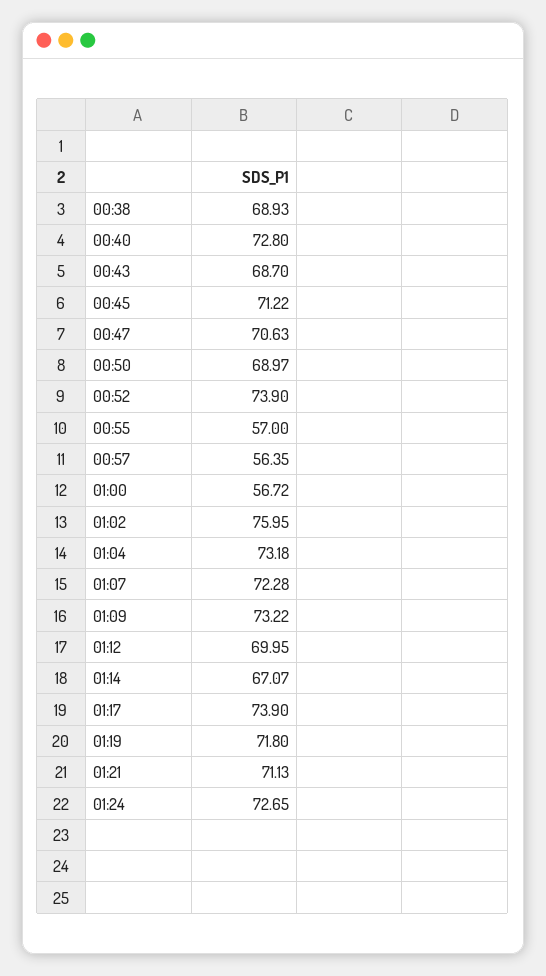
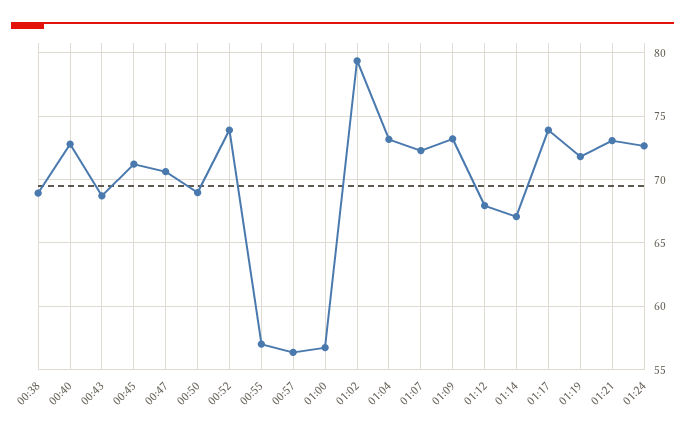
  {
    "00:38": 68.93,
    "00:40": 72.8,
    "00:43": 68.7,
    "00:45": 71.22,
    "00:47": 70.63,
    "00:50": 68.97,
    "00:52": 73.9,
    "00:55": 57,
    "00:57": 56.35,
    "01:00": 56.72,
-   "01:02": 75.95,
+   "01:02": 79.5,
    "01:04": 73.18,
    "01:07": 72.28,
    "01:09": 73.22,
-   "01:12": 69.95,
+   "01:12": 68,
    "01:14": 67.07,
    "01:17": 73.9,
    "01:19": 71.8,
-   "01:21": 71.13,
+   "01:21": 73,
    "01:24": 72.65
  }

